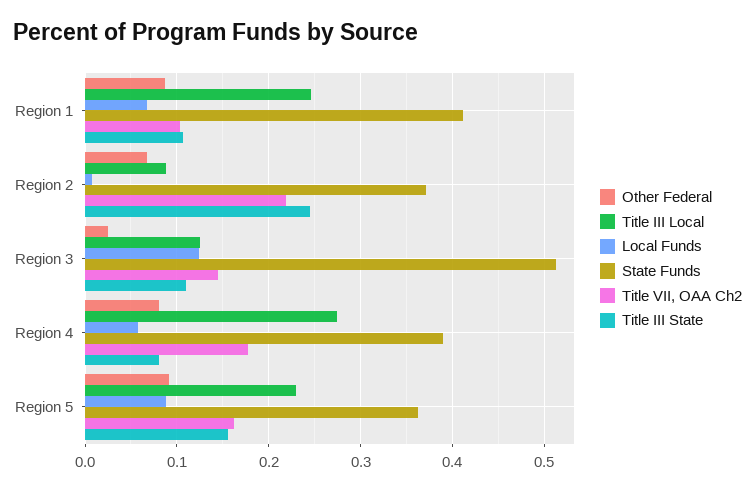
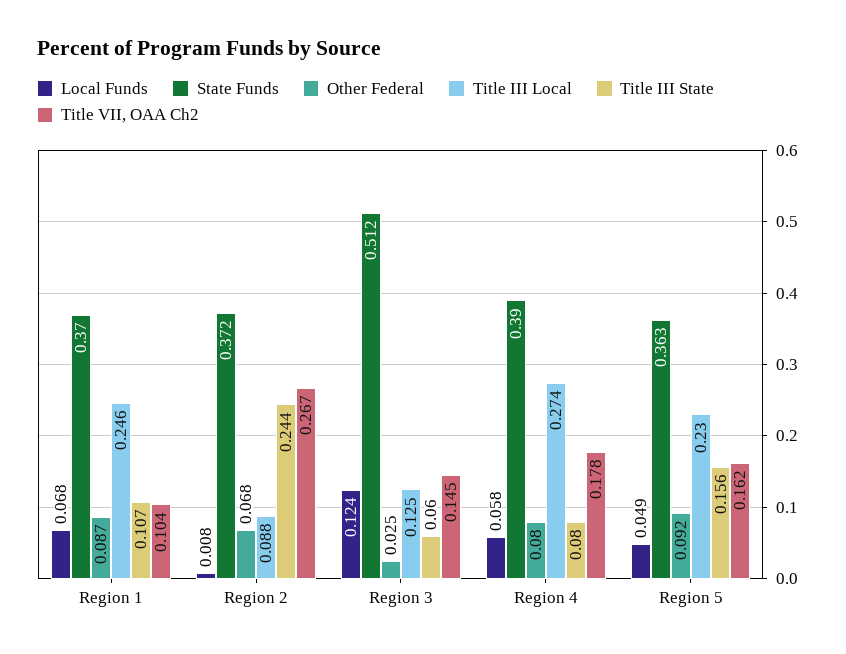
  {
    "Other Federal": {
      "Region 1": 0.087,
      "Region 2": 0.068,
      "Region 3": 0.025,
      "Region 4": 0.08,
      "Region 5": 0.092
    },
    "Title III Local": {
      "Region 1": 0.246,
      "Region 2": 0.088,
      "Region 3": 0.125,
      "Region 4": 0.274,
      "Region 5": 0.23
    },
    "Local Funds": {
      "Region 1": 0.068,
      "Region 2": 0.008,
      "Region 3": 0.124,
      "Region 4": 0.058,
-     "Region 5": 0.09
+     "Region 5": 0.049
    },
    "State Funds": {
-     "Region 1": 0.41,
+     "Region 1": 0.37,
      "Region 2": 0.372,
      "Region 3": 0.512,
      "Region 4": 0.39,
      "Region 5": 0.363
    },
    "Title VII, OAA Ch2": {
      "Region 1": 0.104,
-     "Region 2": 0.22,
+     "Region 2": 0.267,
      "Region 3": 0.145,
      "Region 4": 0.178,
      "Region 5": 0.162
    },
    "Title III State": {
      "Region 1": 0.107,
      "Region 2": 0.244,
-     "Region 3": 0.11,
+     "Region 3": 0.06,
      "Region 4": 0.08,
      "Region 5": 0.156
    }
  }

